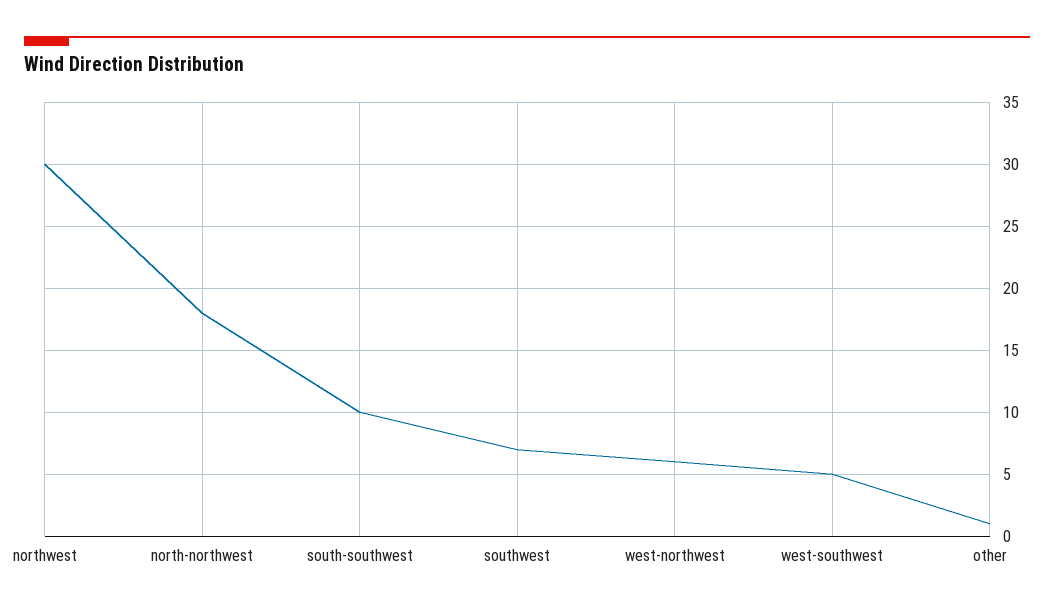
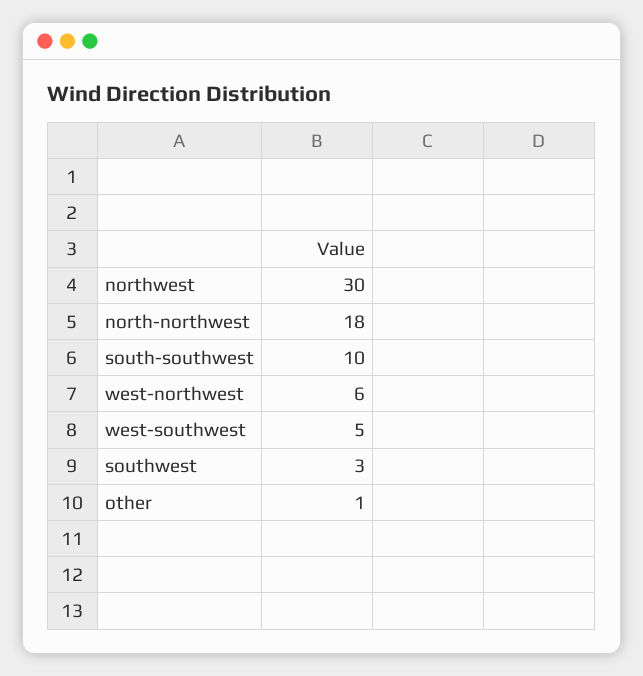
  {
    "northwest": 30,
    "north-northwest": 18,
    "south-southwest": 10,
-   "southwest": 7,
+   "southwest": 3,
    "west-northwest": 6,
    "west-southwest": 5,
    "other": 1
  }

